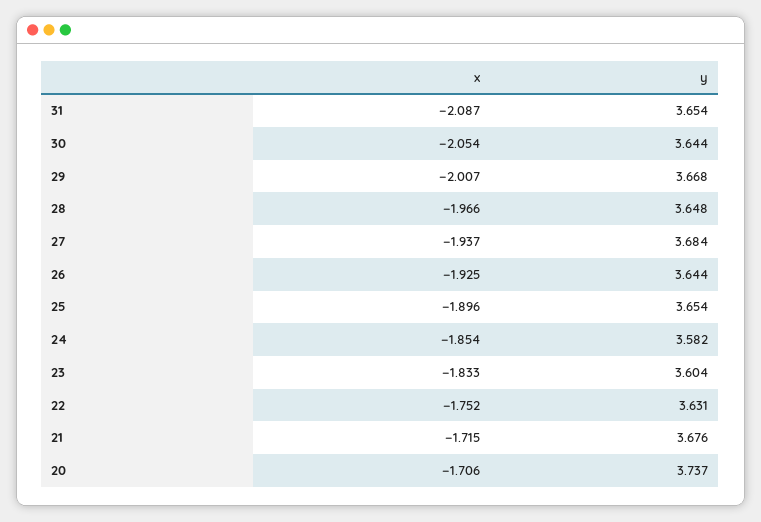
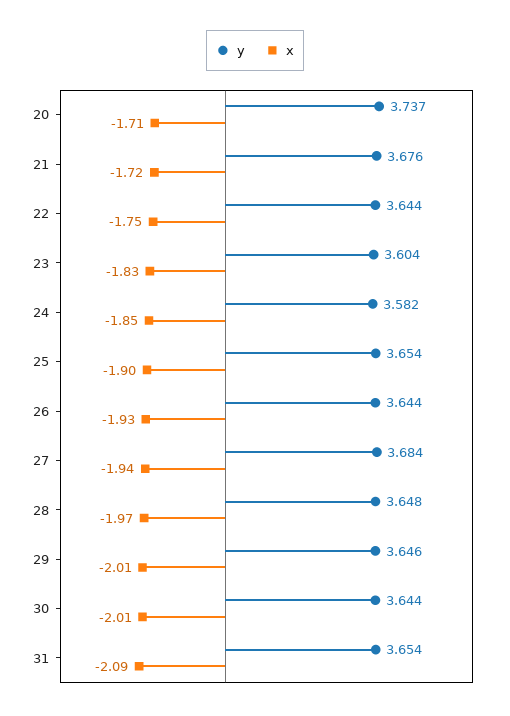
  {
    "x": {
      "31": -2.087,
-     "30": -2.054,
+     "30": -2.01,
      "29": -2.007,
      "28": -1.966,
      "27": -1.937,
      "26": -1.925,
      "25": -1.896,
      "24": -1.854,
      "23": -1.833,
      "22": -1.752,
      "21": -1.715,
      "20": -1.706
    },
    "y": {
      "31": 3.654,
      "30": 3.644,
-     "29": 3.668,
+     "29": 3.646,
      "28": 3.648,
      "27": 3.684,
      "26": 3.644,
      "25": 3.654,
      "24": 3.582,
      "23": 3.604,
-     "22": 3.631,
+     "22": 3.644,
      "21": 3.676,
      "20": 3.737
    }
  }

